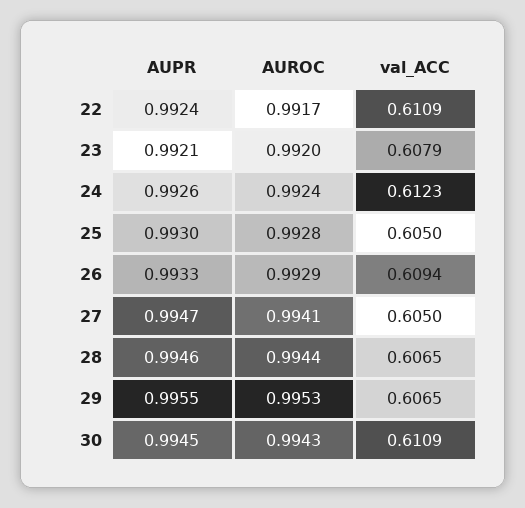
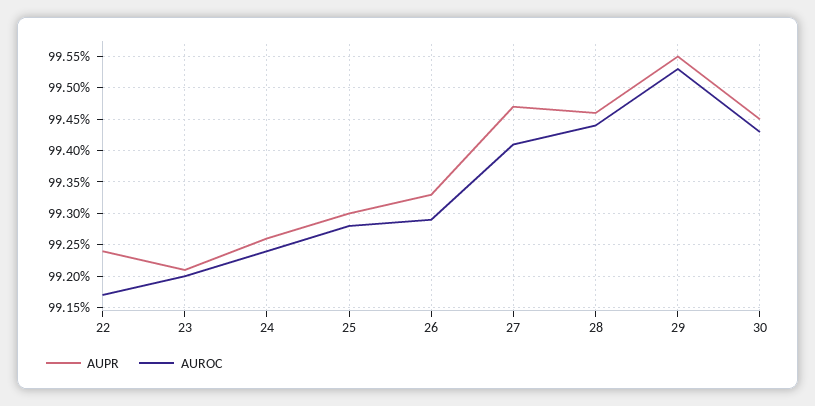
  {
    "AUPR": {
      "22": 0.9924,
      "23": 0.9921,
      "24": 0.9926,
      "25": 0.993,
      "26": 0.9933,
      "27": 0.9947,
      "28": 0.9946,
      "29": 0.9955,
      "30": 0.9945
    },
    "AUROC": {
      "22": 0.9917,
      "23": 0.992,
      "24": 0.9924,
      "25": 0.9928,
      "26": 0.9929,
      "27": 0.9941,
      "28": 0.9944,
      "29": 0.9953,
      "30": 0.9943
-   },
+   }
-   "val_ACC": {
-     "22": 0.6109,
-     "23": 0.6079,
-     "24": 0.6123,
-     "25": 0.605,
-     "26": 0.6094,
-     "27": 0.605,
-     "28": 0.6065,
-     "29": 0.6065,
-     "30": 0.6109
-   }
  }

